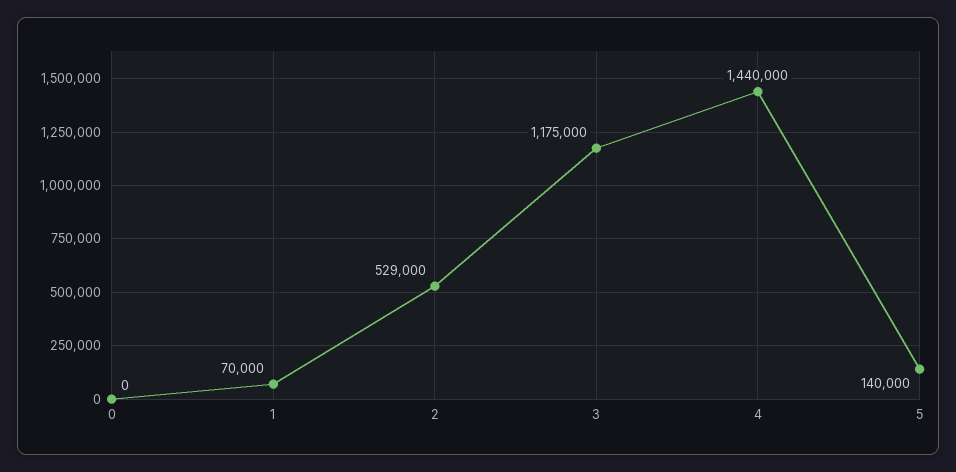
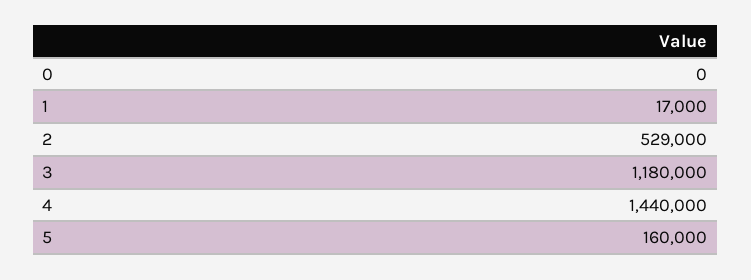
  {
    "0": 0,
-   "1": 70000,
+   "1": 17000,
    "2": 529000,
-   "3": 1175000,
+   "3": 1180000,
    "4": 1440000,
-   "5": 140000
+   "5": 160000
  }

